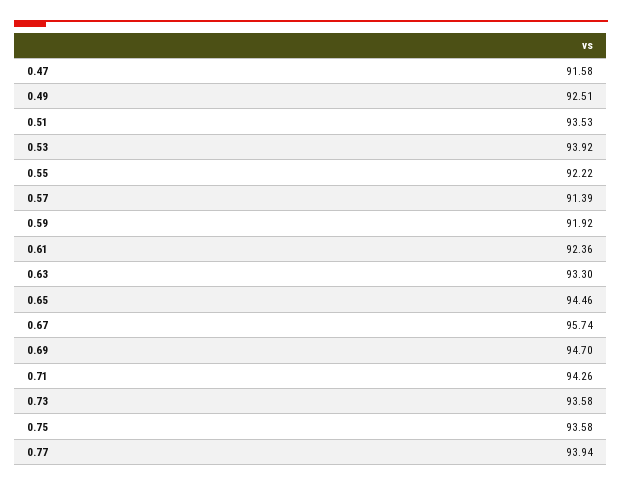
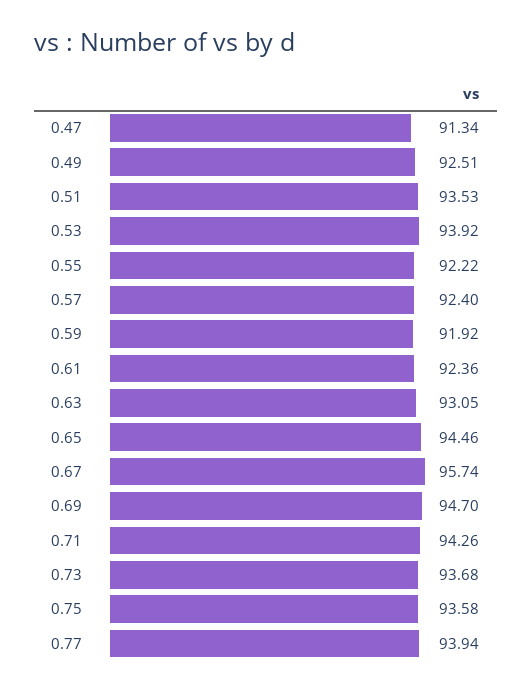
  {
-   "0.47": 91.58,
+   "0.47": 91.34,
    "0.49": 92.51,
    "0.51": 93.53,
    "0.53": 93.92,
    "0.55": 92.22,
-   "0.57": 91.39,
+   "0.57": 92.4,
    "0.59": 91.92,
    "0.61": 92.36,
-   "0.63": 93.3,
+   "0.63": 93.05,
    "0.65": 94.46,
    "0.67": 95.74,
    "0.69": 94.7,
    "0.71": 94.26,
-   "0.73": 93.58,
+   "0.73": 93.68,
    "0.75": 93.58,
    "0.77": 93.94
  }

